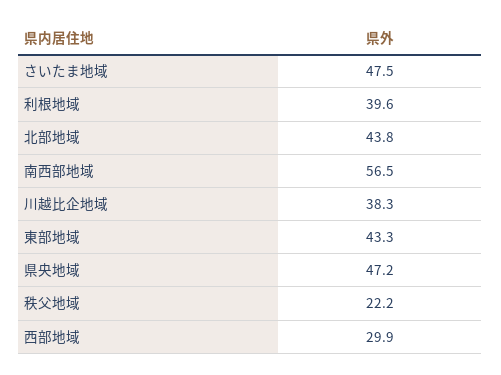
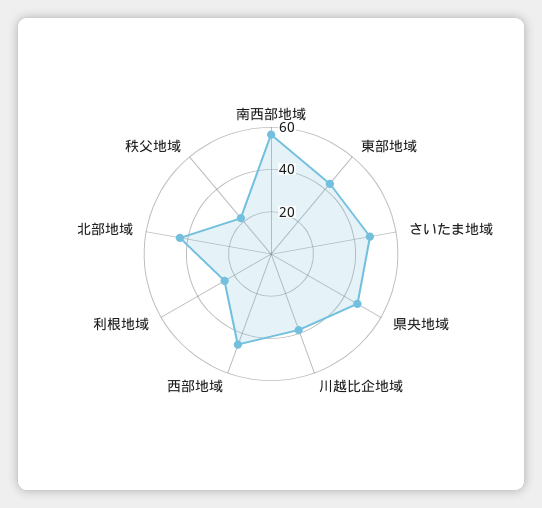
  {
    "さいたま地域": 47.5,
-   "利根地域": 39.6,
+   "利根地域": 25,
    "北部地域": 43.8,
    "南西部地域": 56.5,
    "川越比企地域": 38.3,
    "東部地域": 43.3,
    "県央地域": 47.2,
    "秩父地域": 22.2,
-   "西部地域": 29.9
+   "西部地域": 45
  }

